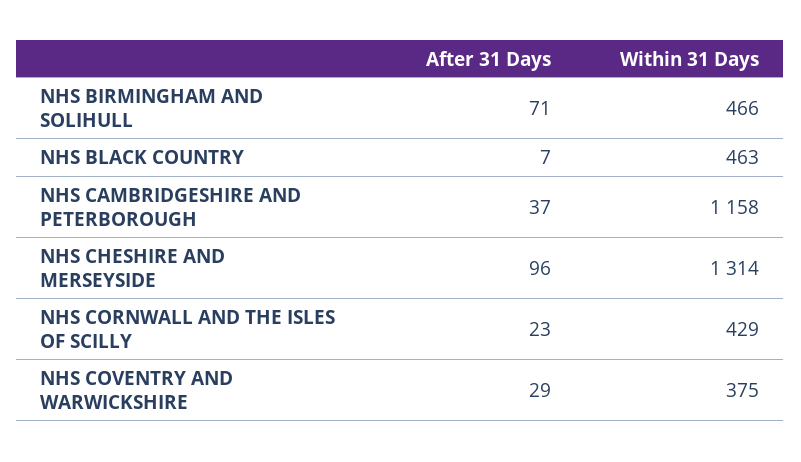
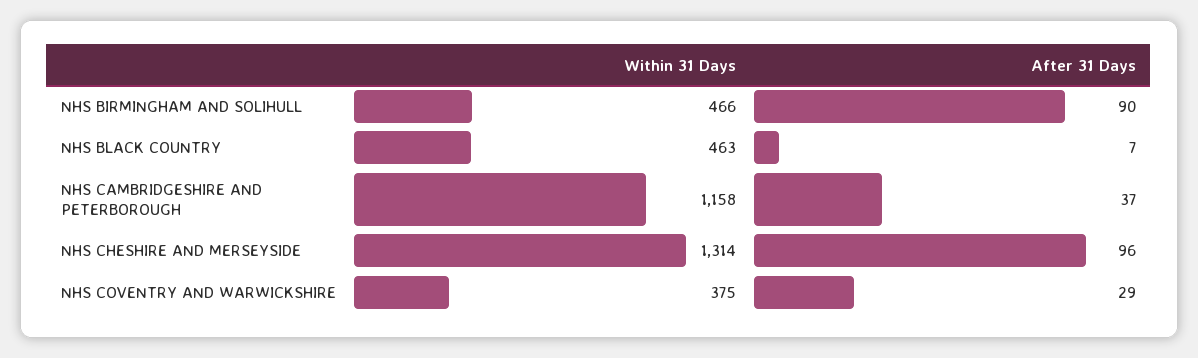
  {
    "After 31 Days": {
-     "NHS BIRMINGHAM AND SOLIHULL": 71,
+     "NHS BIRMINGHAM AND SOLIHULL": 90,
      "NHS BLACK COUNTRY": 7,
      "NHS CAMBRIDGESHIRE AND PETERBOROUGH": 37,
      "NHS CHESHIRE AND MERSEYSIDE": 96,
-     "NHS CORNWALL AND THE ISLES OF SCILLY": 23,
      "NHS COVENTRY AND WARWICKSHIRE": 29
    },
    "Within 31 Days": {
      "NHS BIRMINGHAM AND SOLIHULL": 466,
      "NHS BLACK COUNTRY": 463,
      "NHS CAMBRIDGESHIRE AND PETERBOROUGH": 1158,
      "NHS CHESHIRE AND MERSEYSIDE": 1314,
-     "NHS CORNWALL AND THE ISLES OF SCILLY": 429,
      "NHS COVENTRY AND WARWICKSHIRE": 375
    }
  }

